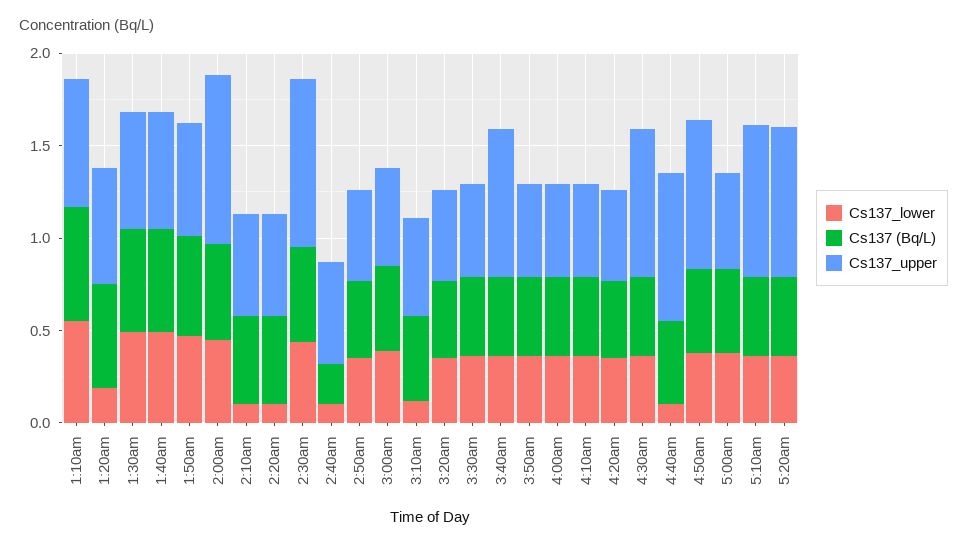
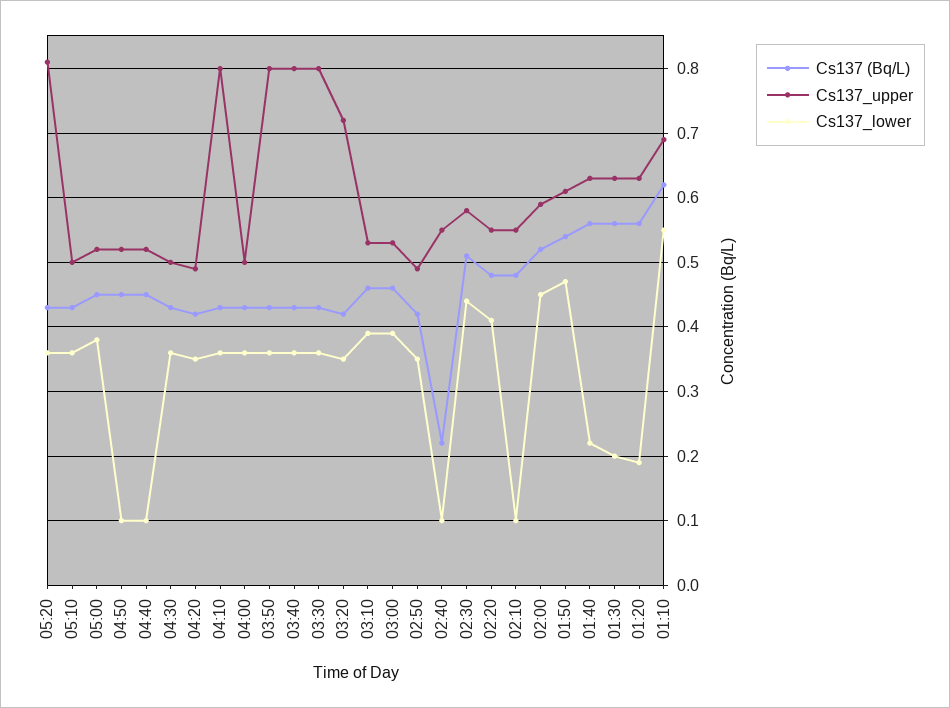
  {
    "Cs137_lower": {
      "1:10am": 0.55,
      "1:20am": 0.19,
-     "1:30am": 0.5,
+     "1:30am": 0.2,
-     "1:40am": 0.5,
+     "1:40am": 0.22,
      "1:50am": 0.47,
      "2:00am": 0.45,
      "2:10am": 0.1,
-     "2:20am": 0.1,
+     "2:20am": 0.41,
      "2:30am": 0.44,
      "2:40am": 0.1,
      "2:50am": 0.35,
      "3:00am": 0.39,
-     "3:10am": 0.1,
+     "3:10am": 0.39,
      "3:20am": 0.35,
      "3:30am": 0.36,
      "3:40am": 0.36,
      "3:50am": 0.36,
      "4:00am": 0.36,
      "4:10am": 0.36,
      "4:20am": 0.35,
      "4:30am": 0.36,
      "4:40am": 0.1,
-     "4:50am": 0.4,
+     "4:50am": 0.1,
      "5:00am": 0.38,
      "5:10am": 0.36,
      "5:20am": 0.36
    },
    "Cs137 (Bq/L)": {
      "1:10am": 0.62,
      "1:20am": 0.56,
      "1:30am": 0.56,
      "1:40am": 0.56,
      "1:50am": 0.54,
      "2:00am": 0.52,
      "2:10am": 0.48,
      "2:20am": 0.48,
      "2:30am": 0.51,
      "2:40am": 0.22,
      "2:50am": 0.42,
      "3:00am": 0.46,
      "3:10am": 0.46,
      "3:20am": 0.42,
      "3:30am": 0.43,
      "3:40am": 0.43,
      "3:50am": 0.43,
      "4:00am": 0.43,
      "4:10am": 0.43,
      "4:20am": 0.42,
      "4:30am": 0.43,
      "4:40am": 0.45,
      "4:50am": 0.45,
      "5:00am": 0.45,
      "5:10am": 0.43,
      "5:20am": 0.43
    },
    "Cs137_upper": {
      "1:10am": 0.69,
      "1:20am": 0.63,
      "1:30am": 0.63,
      "1:40am": 0.63,
      "1:50am": 0.61,
-     "2:00am": 0.9,
+     "2:00am": 0.59,
      "2:10am": 0.55,
      "2:20am": 0.55,
-     "2:30am": 0.9,
+     "2:30am": 0.58,
      "2:40am": 0.55,
      "2:50am": 0.49,
      "3:00am": 0.53,
      "3:10am": 0.53,
-     "3:20am": 0.5,
+     "3:20am": 0.72,
-     "3:30am": 0.5,
+     "3:30am": 0.8,
      "3:40am": 0.8,
-     "3:50am": 0.5,
+     "3:50am": 0.8,
      "4:00am": 0.5,
-     "4:10am": 0.5,
+     "4:10am": 0.8,
      "4:20am": 0.49,
-     "4:30am": 0.8,
+     "4:30am": 0.5,
-     "4:40am": 0.8,
+     "4:40am": 0.52,
-     "4:50am": 0.8,
+     "4:50am": 0.52,
      "5:00am": 0.52,
-     "5:10am": 0.8,
+     "5:10am": 0.5,
      "5:20am": 0.81
    }
  }

